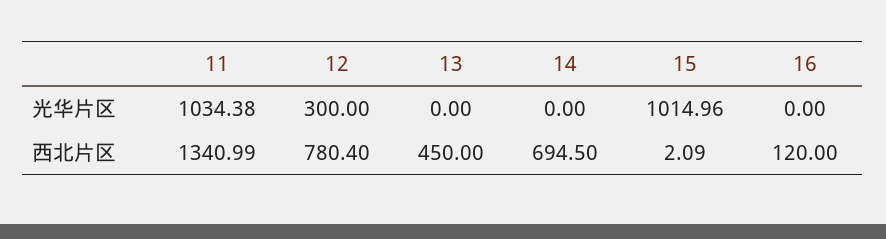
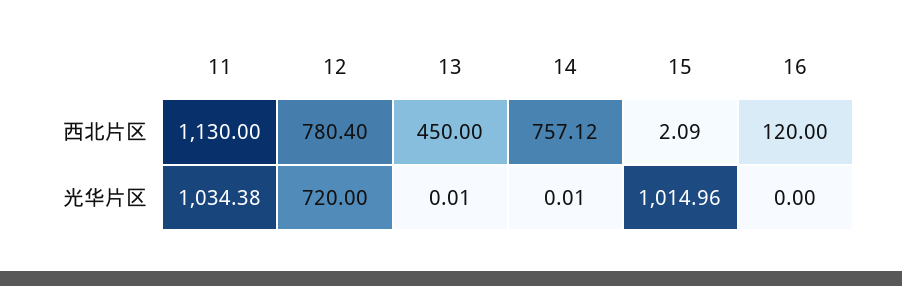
  {
    "11": {
      "光华片区": 1034.38,
-     "西北片区": 1340.99
+     "西北片区": 1130
    },
    "12": {
-     "光华片区": 300,
+     "光华片区": 720,
      "西北片区": 780.4
    },
    "13": {
-     "光华片区": 0,
+     "光华片区": 0.01,
      "西北片区": 450
    },
    "14": {
-     "光华片区": 0,
+     "光华片区": 0.01,
-     "西北片区": 694.5
+     "西北片区": 757.12
    },
    "15": {
      "光华片区": 1014.96,
      "西北片区": 2.09
    },
    "16": {
      "光华片区": 0,
      "西北片区": 120
    }
  }

